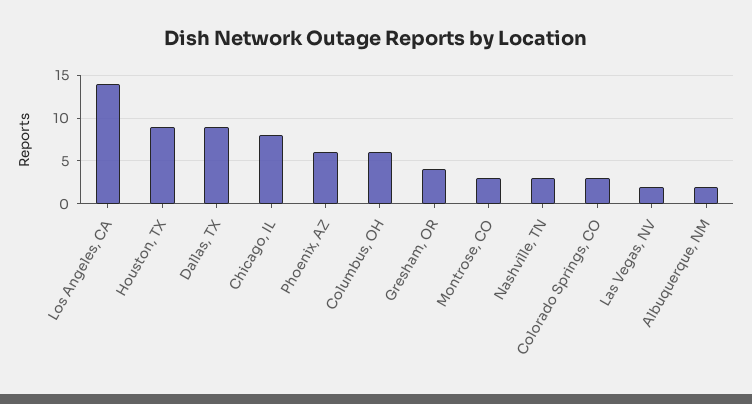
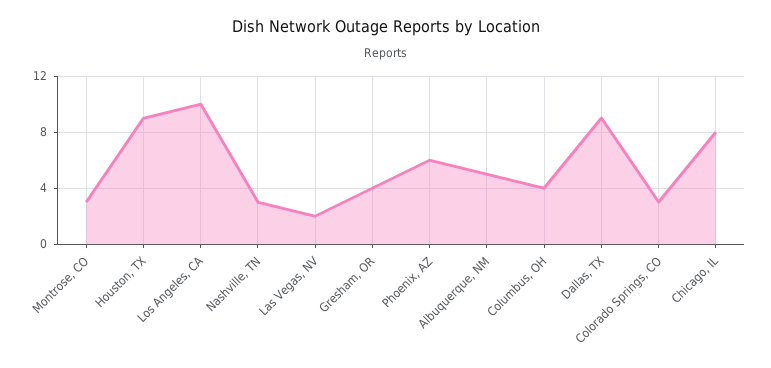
  {
-   "Los Angeles, CA": 14,
+   "Los Angeles, CA": 10,
    "Houston, TX": 9,
    "Dallas, TX": 9,
    "Chicago, IL": 8,
    "Phoenix, AZ": 6,
-   "Columbus, OH": 6,
+   "Columbus, OH": 4,
    "Gresham, OR": 4,
    "Montrose, CO": 3,
    "Nashville, TN": 3,
    "Colorado Springs, CO": 3,
    "Las Vegas, NV": 2,
-   "Albuquerque, NM": 2
+   "Albuquerque, NM": 5
  }

